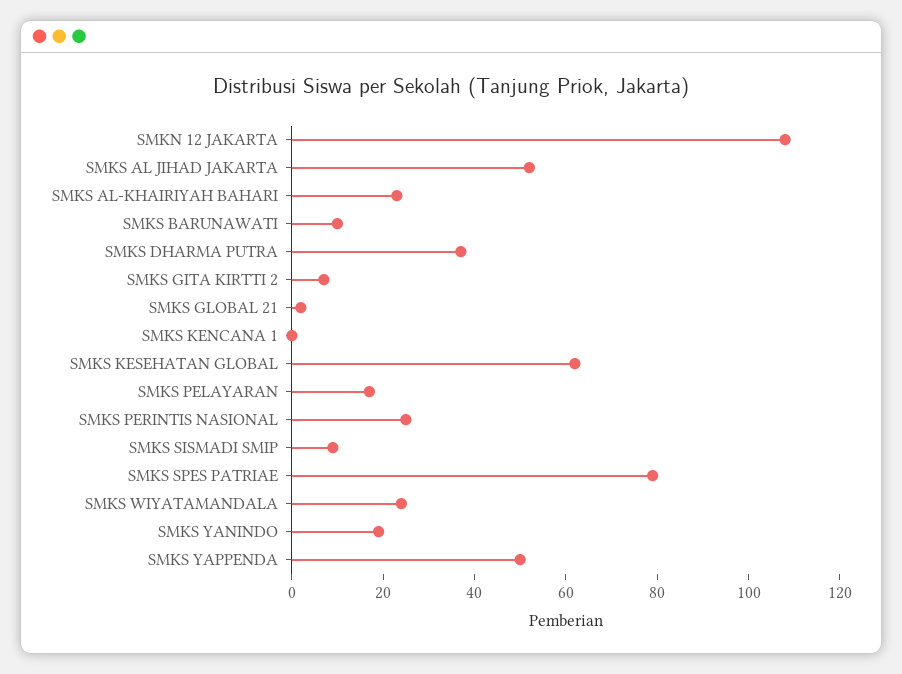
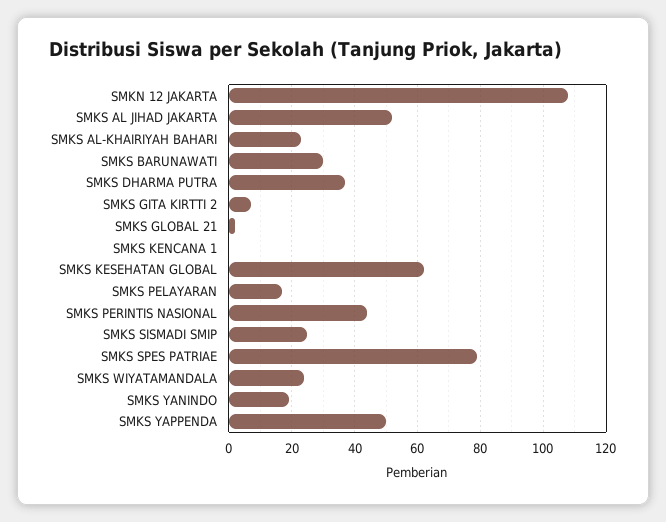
  {
    "SMKN 12 JAKARTA": 110,
    "SMKS AL JIHAD JAKARTA": 50,
    "SMKS AL-KHAIRIYAH BAHARI": 25,
-   "SMKS BARUNAWATI": 10,
+   "SMKS BARUNAWATI": 30,
    "SMKS DHARMA PUTRA": 35,
    "SMKS GITA KIRTTI 2": 5,
    "SMKS GLOBAL 21": 0,
    "SMKS KENCANA 1": 0,
    "SMKS KESEHATAN GLOBAL": 60,
    "SMKS PELAYARAN": 15,
-   "SMKS PERINTIS NASIONAL": 25,
+   "SMKS PERINTIS NASIONAL": 45,
-   "SMKS SISMADI SMIP": 10,
+   "SMKS SISMADI SMIP": 25,
    "SMKS SPES PATRIAE": 80,
    "SMKS WIYATAMANDALA": 25,
    "SMKS YANINDO": 20,
    "SMKS YAPPENDA": 50
  }

